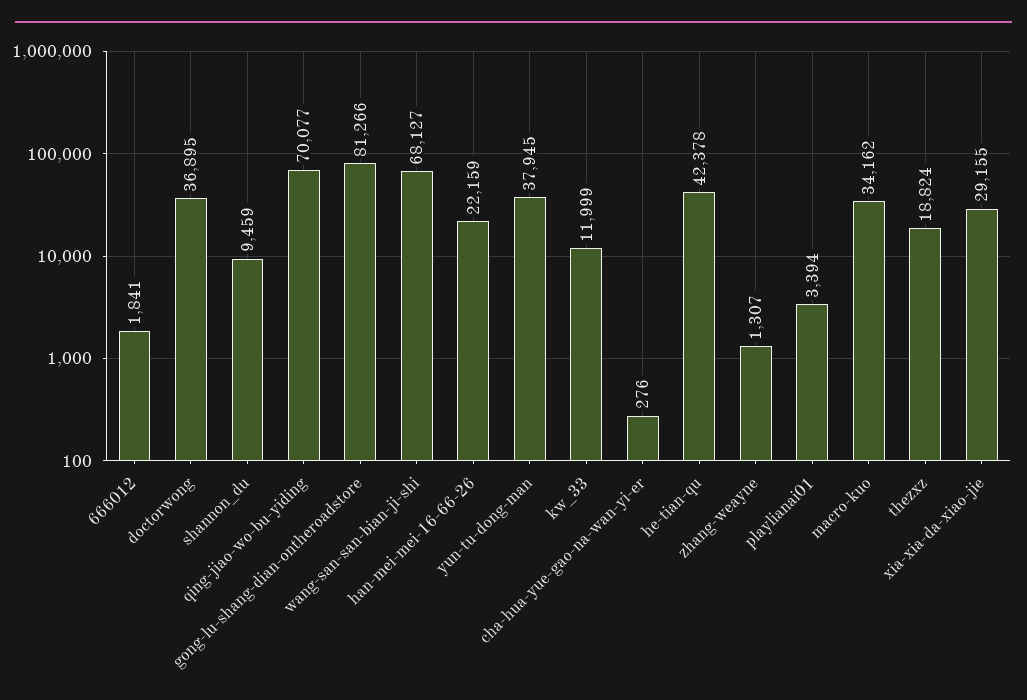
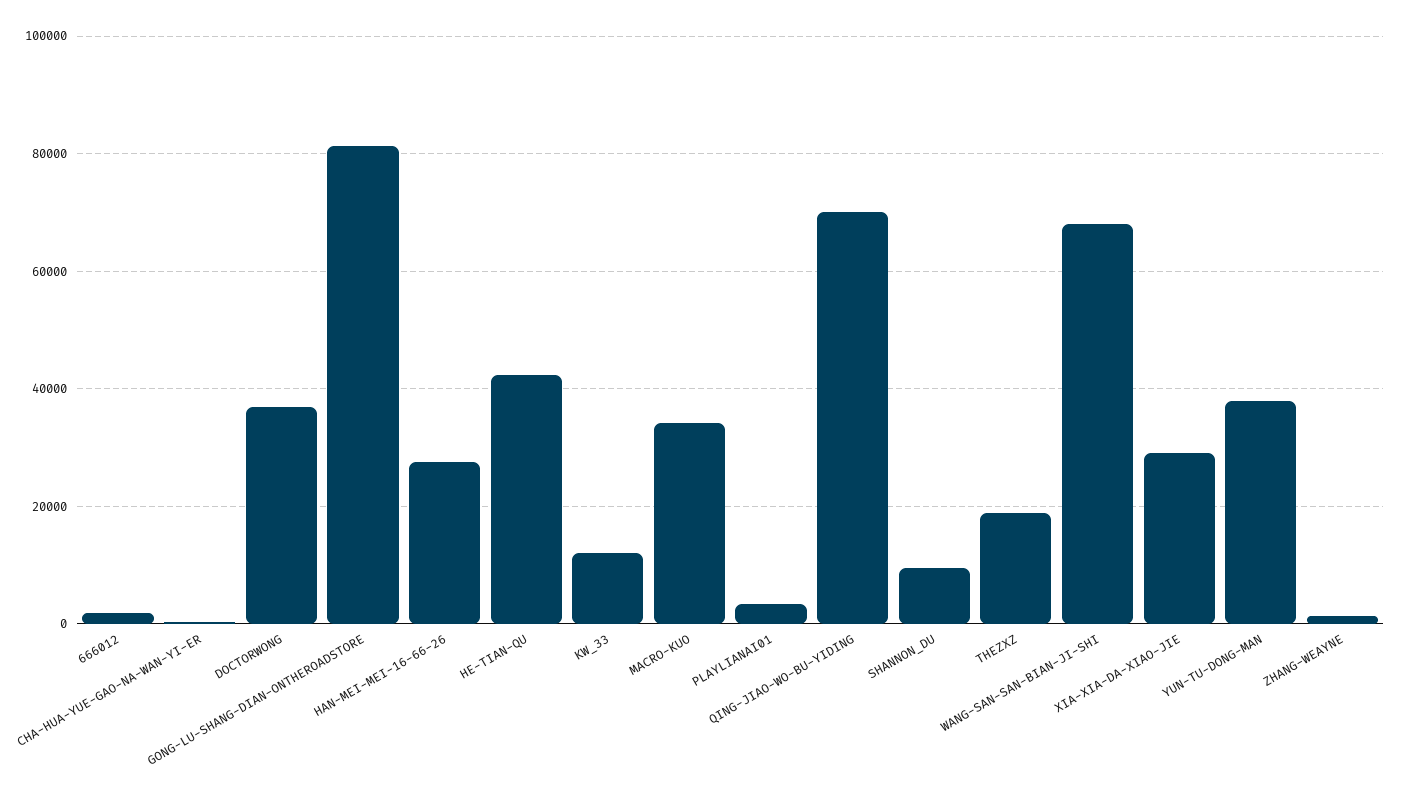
  {
    "666012": 1841,
    "doctorwong": 36895,
    "shannon_du": 9459,
    "qing-jiao-wo-bu-yiding": 70077,
    "gong-lu-shang-dian-ontheroadstore": 81266,
    "wang-san-san-bian-ji-shi": 68127,
-   "han-mei-mei-16-66-26": 22159,
+   "han-mei-mei-16-66-26": 28000,
    "yun-tu-dong-man": 37945,
    "kw_33": 11999,
    "cha-hua-yue-gao-na-wan-yi-er": 276,
    "he-tian-qu": 42378,
    "zhang-weayne": 1307,
    "playlianai01": 3394,
    "macro-kuo": 34162,
    "thezxz": 18824,
    "xia-xia-da-xiao-jie": 29155
  }

